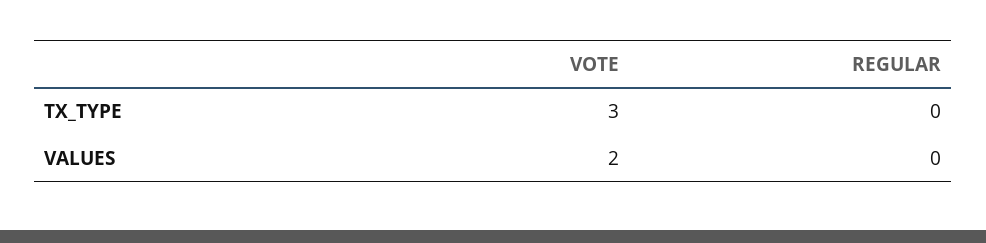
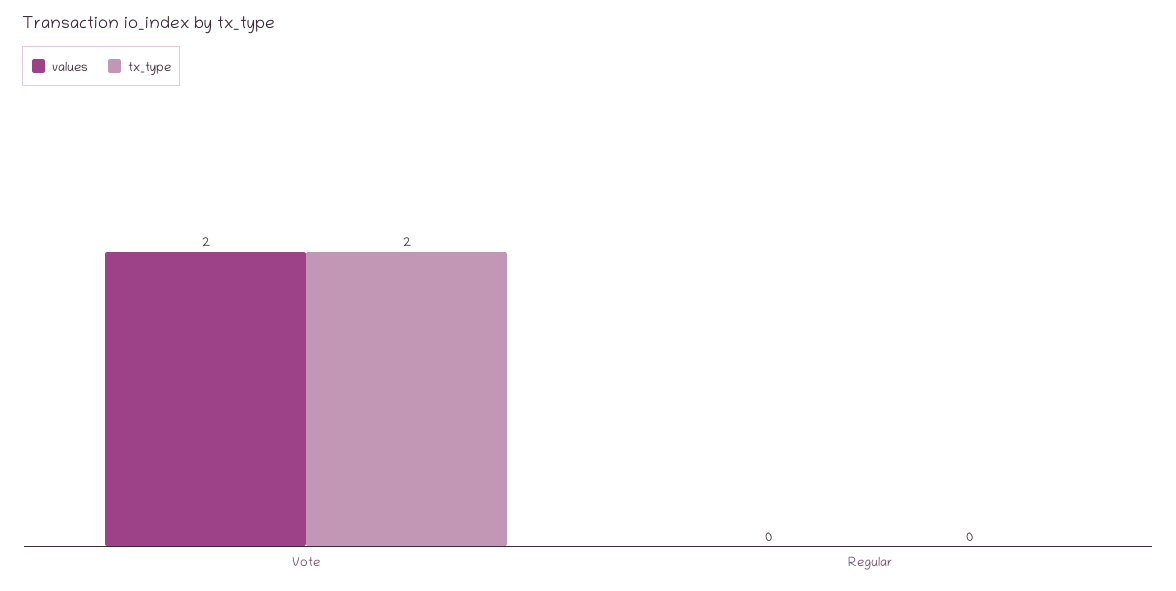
  {
    "TX_TYPE": {
-     "VOTE": 3,
+     "VOTE": 2,
      "REGULAR": 0
    },
    "VALUES": {
      "VOTE": 2,
      "REGULAR": 0
    }
  }

